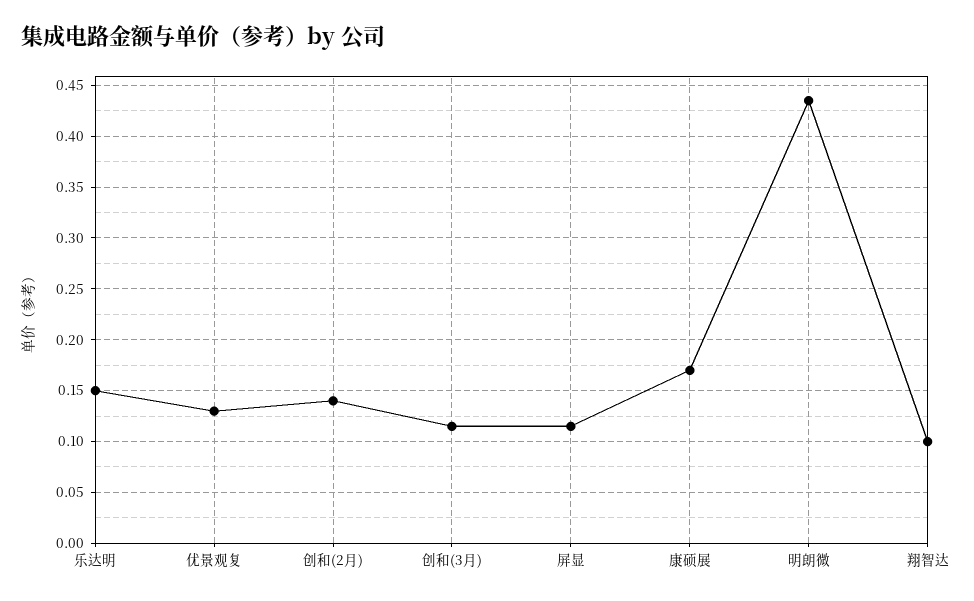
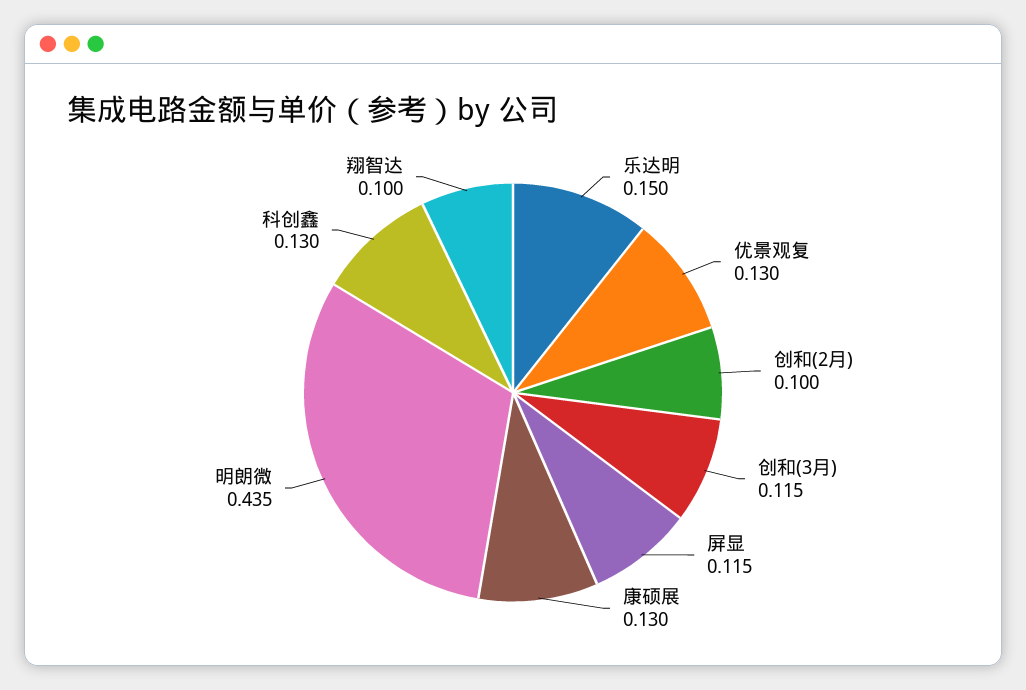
  {
    "乐达明": 0.15,
    "优景观复": 0.13,
-   "创和(2月)": 0.14,
+   "创和(2月)": 0.1,
    "创和(3月)": 0.115,
    "屏显": 0.115,
-   "康硕展": 0.17,
+   "康硕展": 0.13,
    "明朗微": 0.435,
-   "翔智达": 0.1
+   "翔智达": 0.1,
+   "科创鑫": 0.13
  }

